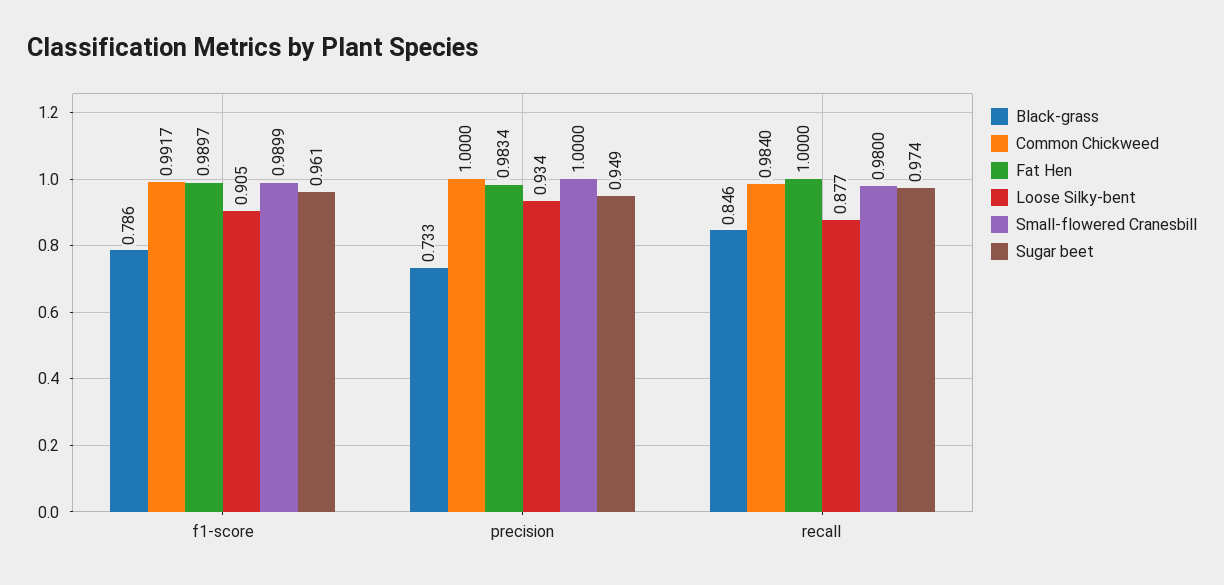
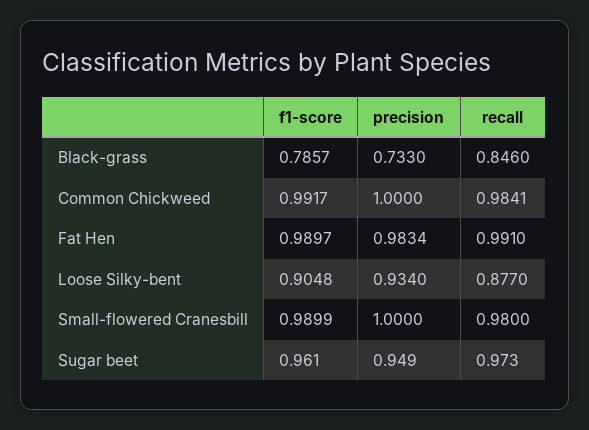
  {
    "Black-grass": {
      "f1-score": 0.7857,
      "precision": 0.733,
      "recall": 0.846
    },
    "Common Chickweed": {
      "f1-score": 0.9917,
      "precision": 1,
-     "recall": 0.984
+     "recall": 0.9841
    },
    "Fat Hen": {
      "f1-score": 0.9897,
      "precision": 0.9834,
-     "recall": 1
+     "recall": 0.991
    },
    "Loose Silky-bent": {
      "f1-score": 0.9048,
      "precision": 0.934,
      "recall": 0.877
    },
    "Small-flowered Cranesbill": {
      "f1-score": 0.9899,
      "precision": 1,
      "recall": 0.98
    },
    "Sugar beet": {
      "f1-score": 0.961,
      "precision": 0.949,
-     "recall": 0.974
+     "recall": 0.973
    }
  }

